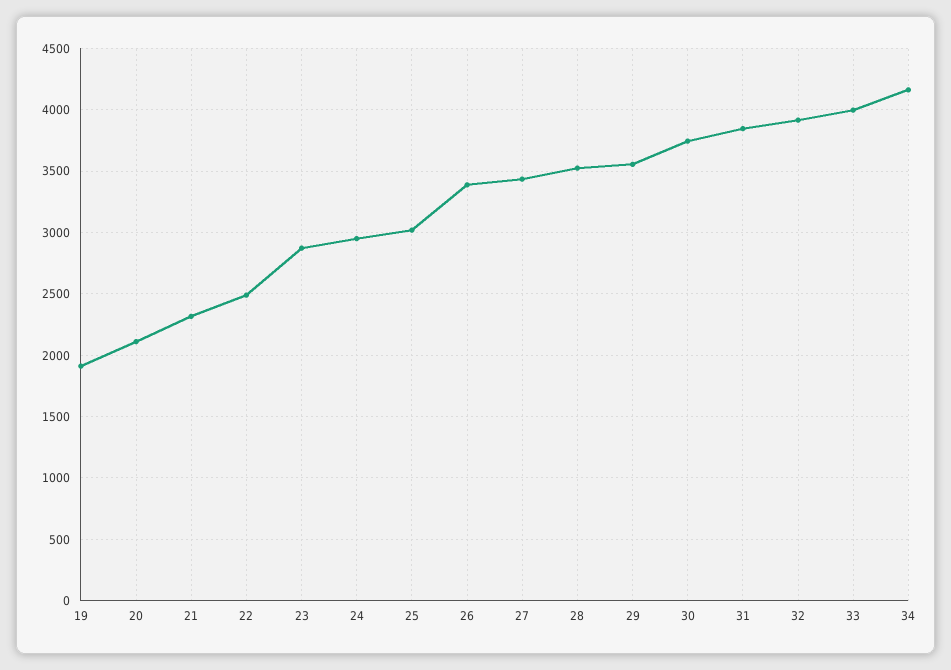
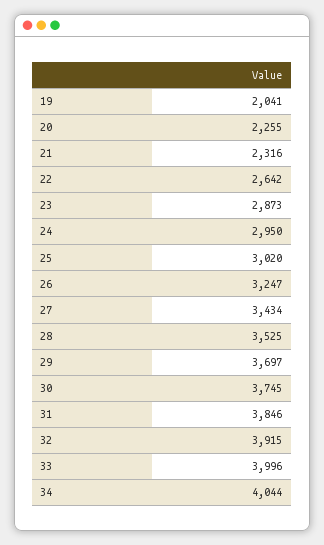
  {
-   "19": 1900,
+   "19": 2041,
-   "20": 2100,
+   "20": 2255,
    "21": 2316,
-   "22": 2500,
+   "22": 2642,
    "23": 2873,
    "24": 2950,
    "25": 3020,
-   "26": 3400,
+   "26": 3247,
    "27": 3434,
    "28": 3525,
-   "29": 3550,
+   "29": 3697,
    "30": 3745,
    "31": 3846,
    "32": 3915,
    "33": 3996,
-   "34": 4150
+   "34": 4044
  }

